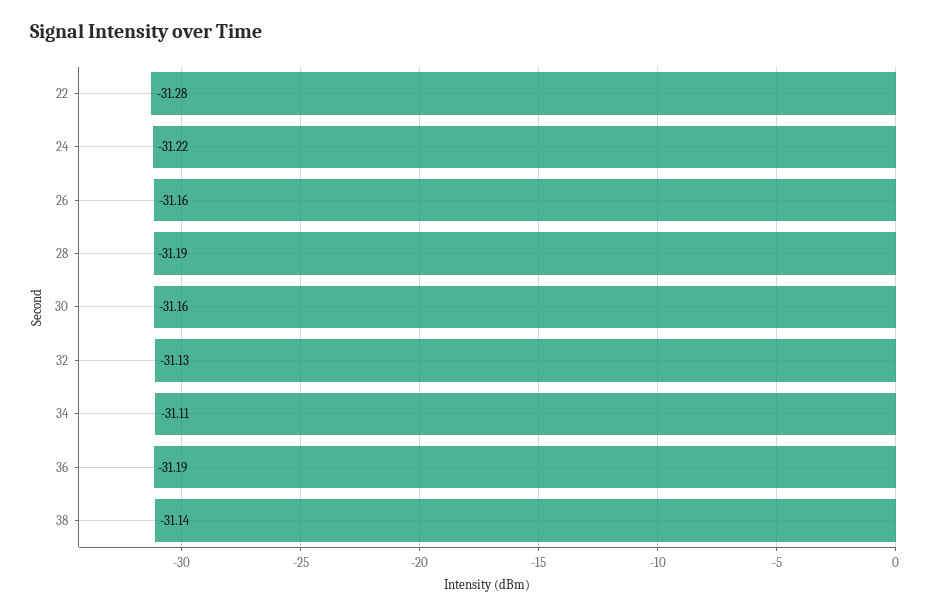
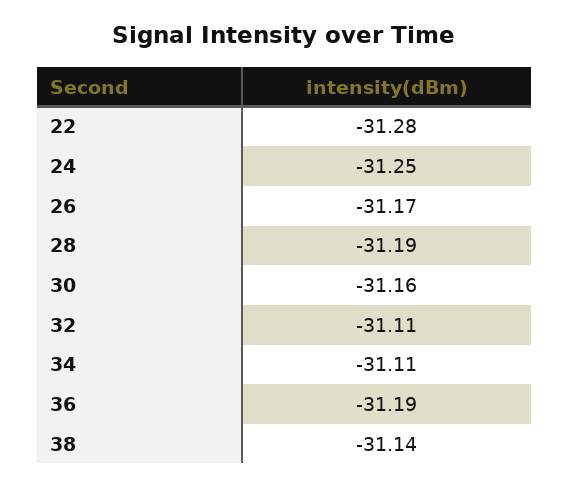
  {
    "22": -31.28,
-   "24": -31.22,
+   "24": -31.25,
-   "26": -31.16,
+   "26": -31.17,
    "28": -31.19,
    "30": -31.16,
-   "32": -31.13,
+   "32": -31.11,
    "34": -31.11,
    "36": -31.19,
    "38": -31.14
  }

